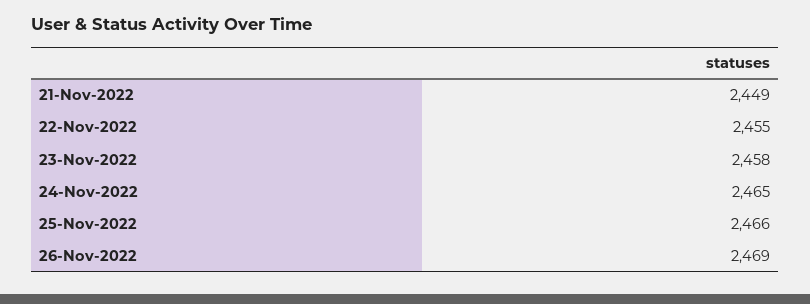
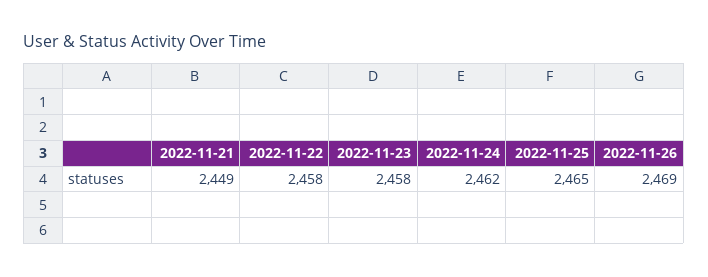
  {
    "21-Nov-2022": 2449,
-   "22-Nov-2022": 2455,
+   "22-Nov-2022": 2458,
    "23-Nov-2022": 2458,
-   "24-Nov-2022": 2465,
+   "24-Nov-2022": 2462,
-   "25-Nov-2022": 2466,
+   "25-Nov-2022": 2465,
    "26-Nov-2022": 2469
  }

